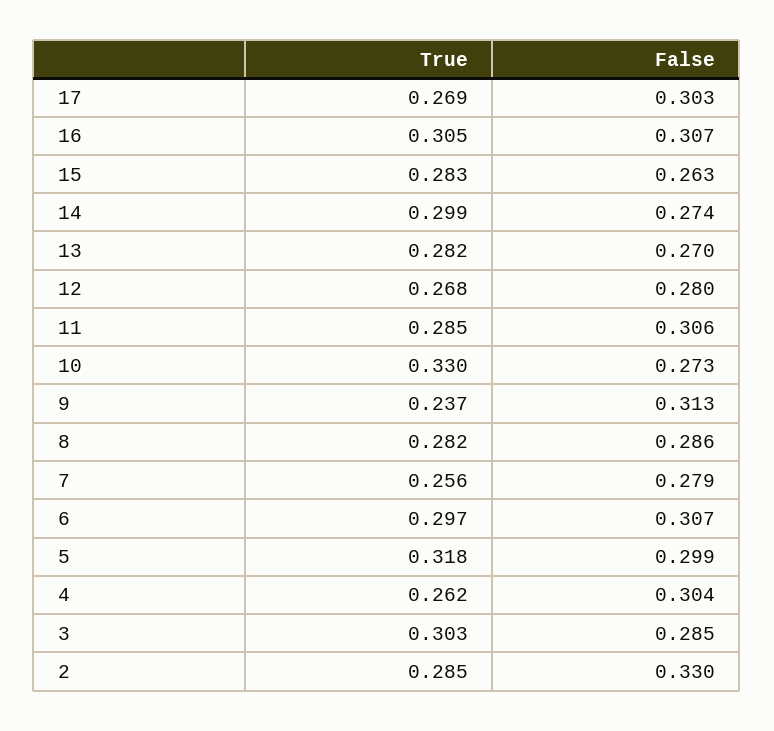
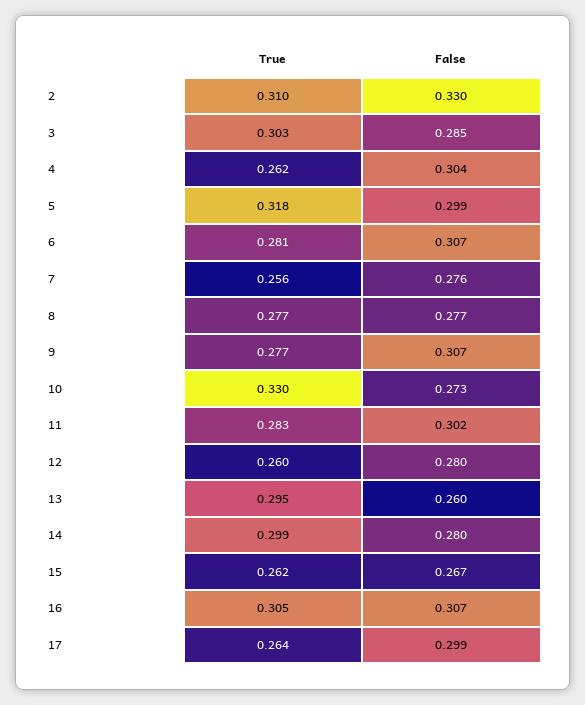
  {
    "True": {
-     "17": 0.269,
+     "17": 0.264,
      "16": 0.305,
-     "15": 0.283,
+     "15": 0.262,
      "14": 0.299,
-     "13": 0.282,
+     "13": 0.295,
-     "12": 0.268,
+     "12": 0.26,
-     "11": 0.285,
+     "11": 0.283,
      "10": 0.33,
-     "9": 0.237,
+     "9": 0.277,
-     "8": 0.282,
+     "8": 0.277,
      "7": 0.256,
-     "6": 0.297,
+     "6": 0.281,
      "5": 0.318,
      "4": 0.262,
      "3": 0.303,
-     "2": 0.285
+     "2": 0.31
    },
    "False": {
-     "17": 0.303,
+     "17": 0.299,
      "16": 0.307,
-     "15": 0.263,
+     "15": 0.267,
-     "14": 0.274,
+     "14": 0.28,
-     "13": 0.27,
+     "13": 0.26,
      "12": 0.28,
-     "11": 0.306,
+     "11": 0.302,
      "10": 0.273,
-     "9": 0.313,
+     "9": 0.307,
-     "8": 0.286,
+     "8": 0.277,
-     "7": 0.279,
+     "7": 0.276,
      "6": 0.307,
      "5": 0.299,
      "4": 0.304,
      "3": 0.285,
      "2": 0.33
    }
  }

